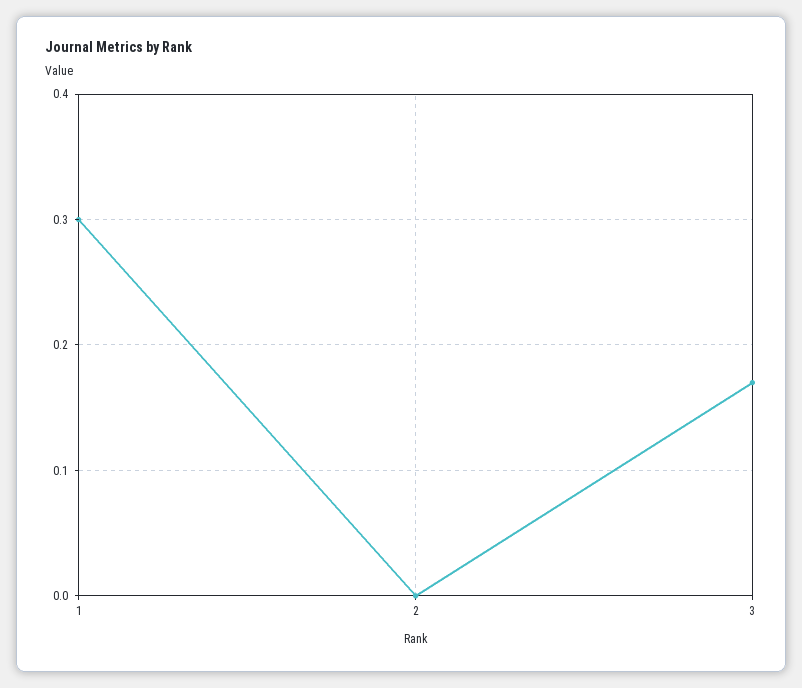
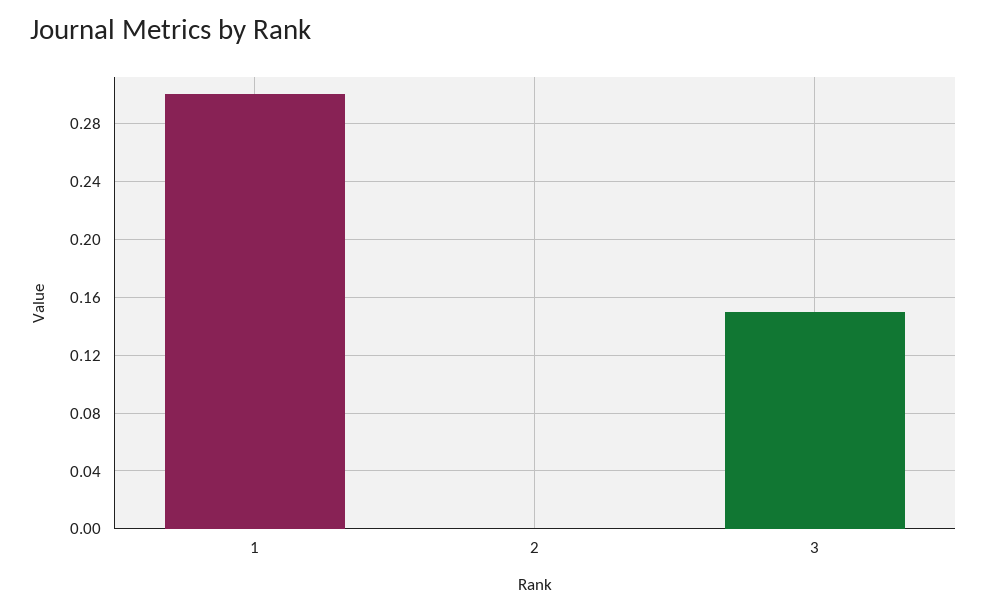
  {
    "1": 0.3,
    "2": 0,
-   "3": 0.17
+   "3": 0.15
  }

